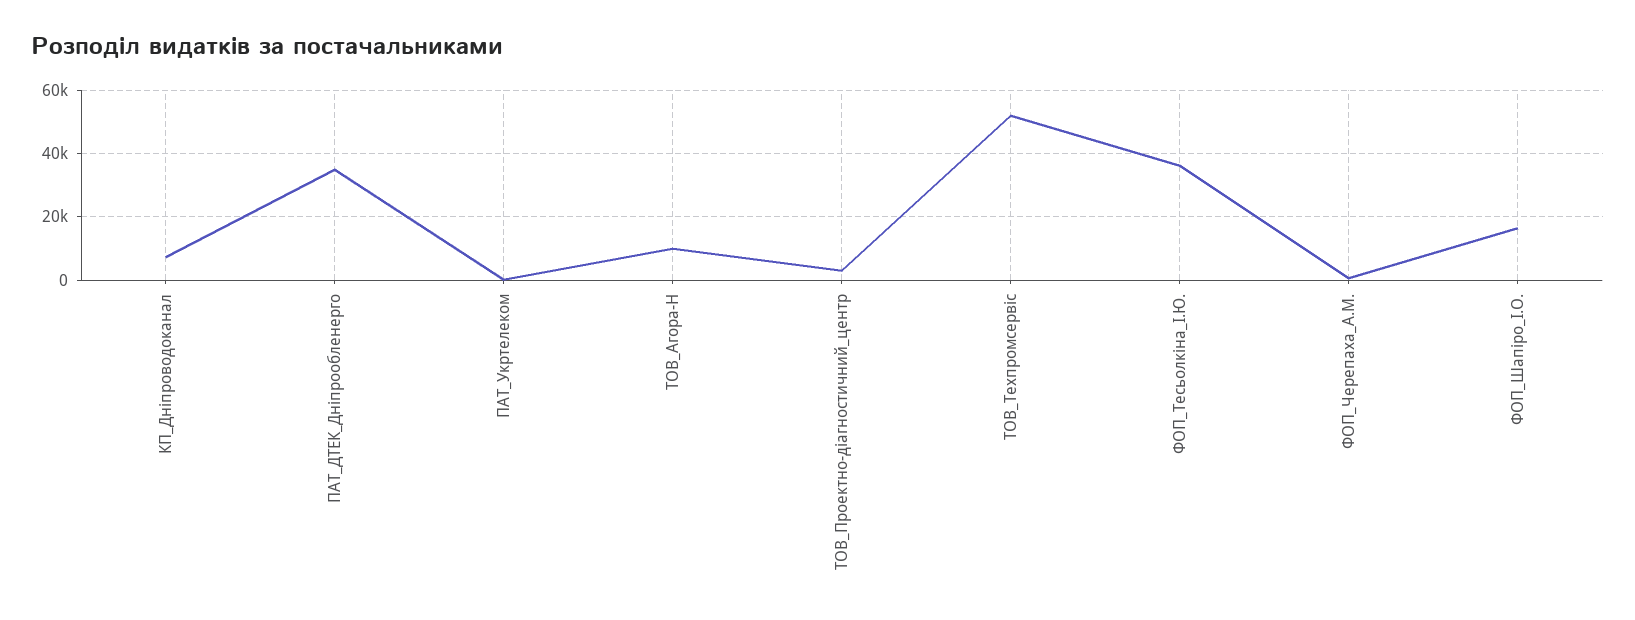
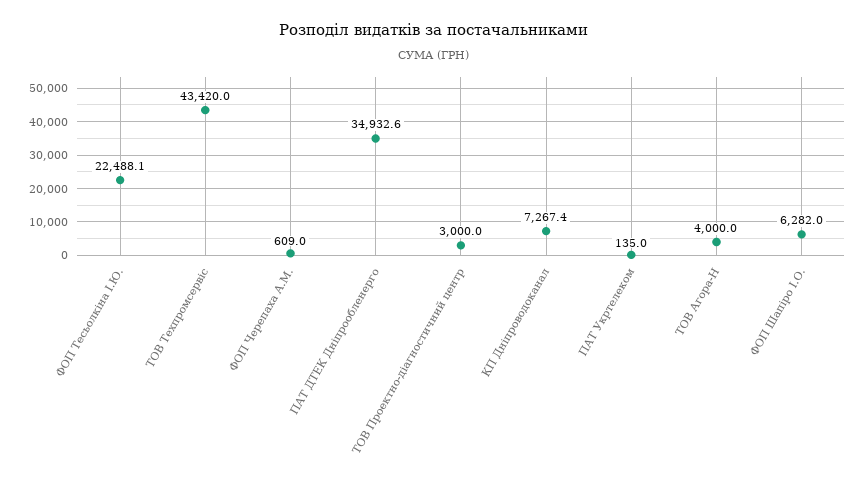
  {
    "КП_Дніпроводоканал": 7267.4,
    "ПАТ_ДТЕК_Дніпрообленерго": 34932.6,
    "ПАТ_Укртелеком": 135,
-   "ТОВ_Агора-Н": 10000,
+   "ТОВ_Агора-Н": 4000,
    "ТОВ_Проектно-діагностичний_центр": 3000,
-   "ТОВ_Техпромсервіс": 52000,
+   "ТОВ_Техпромсервіс": 43420,
-   "ФОП_Тесьолкіна_І.Ю.": 36000,
+   "ФОП_Тесьолкіна_І.Ю.": 22488.1,
    "ФОП_Черепаха_А.М.": 609,
-   "ФОП_Шапіро_І.О.": 16000
+   "ФОП_Шапіро_І.О.": 6282
  }

